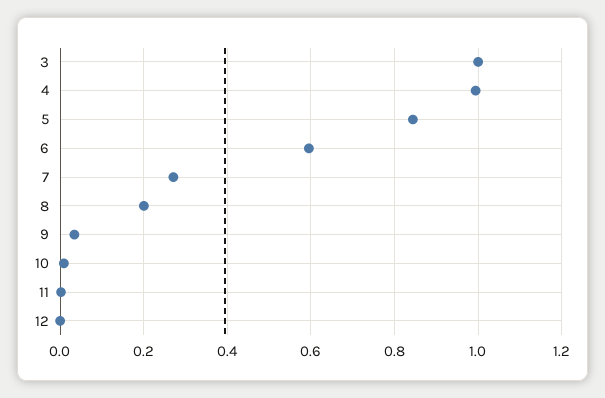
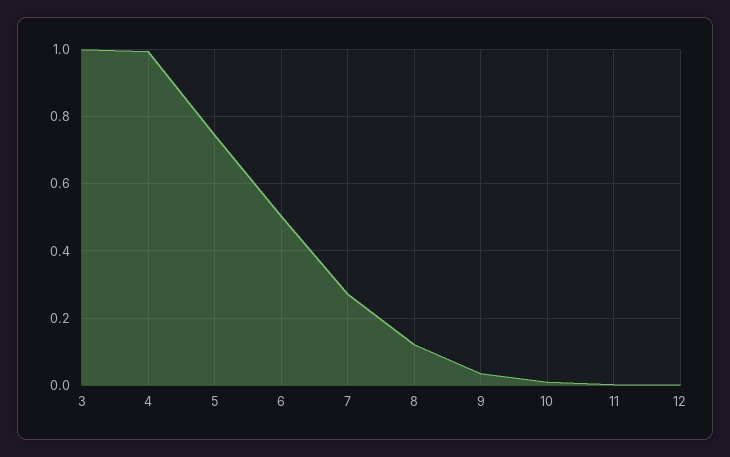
  {
    "3": 1,
    "4": 1,
-   "5": 0.84,
+   "5": 0.74,
-   "6": 0.6,
+   "6": 0.5,
    "7": 0.28,
-   "8": 0.2,
+   "8": 0.12,
    "9": 0.04,
    "10": 0,
    "11": 0,
    "12": 0
  }

